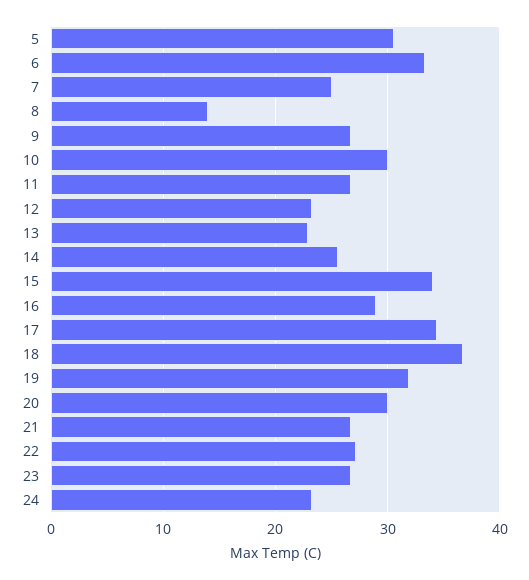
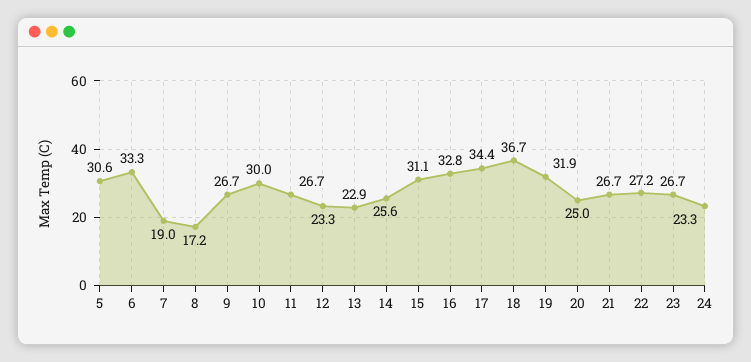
  {
    "5": 30.6,
    "6": 33.3,
-   "7": 25,
+   "7": 19,
-   "8": 14,
+   "8": 17.2,
    "9": 26.7,
    "10": 30,
    "11": 26.7,
    "12": 23.3,
    "13": 22.9,
    "14": 25.6,
-   "15": 34,
+   "15": 31.1,
-   "16": 29,
+   "16": 32.8,
    "17": 34.4,
    "18": 36.7,
    "19": 31.9,
-   "20": 30,
+   "20": 25,
    "21": 26.7,
    "22": 27.2,
    "23": 26.7,
    "24": 23.3
  }

